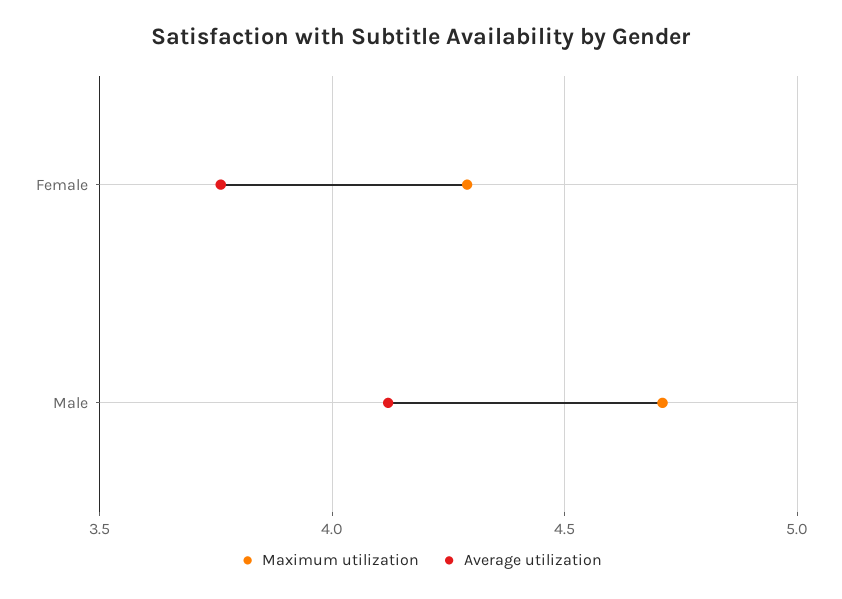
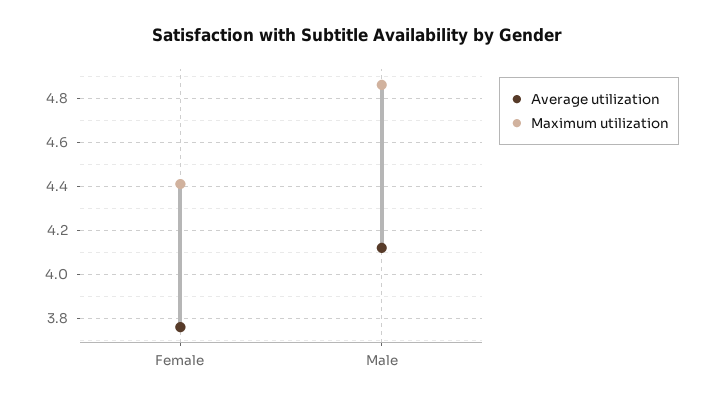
  {
    "Maximum utilization": {
-     "Female": 4.3,
+     "Female": 4.4,
-     "Male": 4.7
+     "Male": 4.85
    },
    "Average utilization": {
      "Female": 3.75,
      "Male": 4.1
    }
  }

